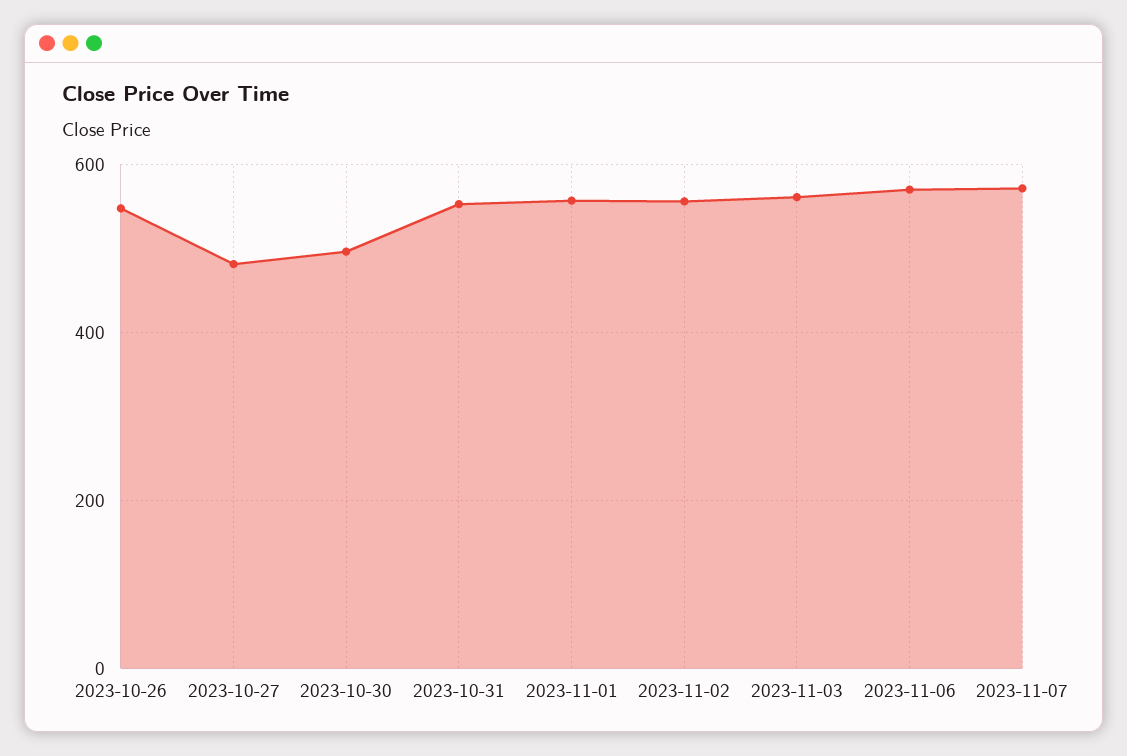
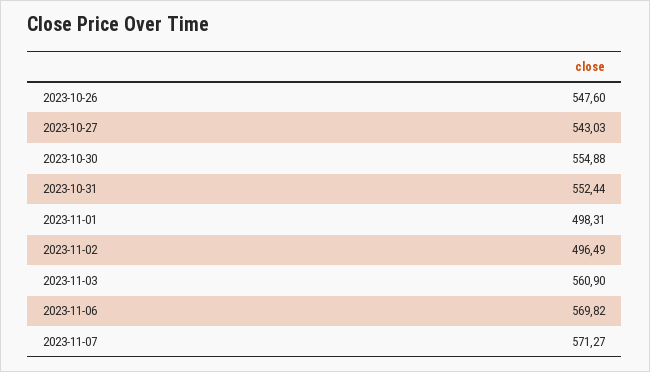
  {
    "2023-10-26": 547.6,
-   "2023-10-27": 480,
+   "2023-10-27": 543.03,
-   "2023-10-30": 500,
+   "2023-10-30": 554.88,
    "2023-10-31": 552.44,
-   "2023-11-01": 560,
+   "2023-11-01": 498.31,
-   "2023-11-02": 560,
+   "2023-11-02": 496.49,
    "2023-11-03": 560.9,
    "2023-11-06": 569.82,
    "2023-11-07": 571.27
  }

